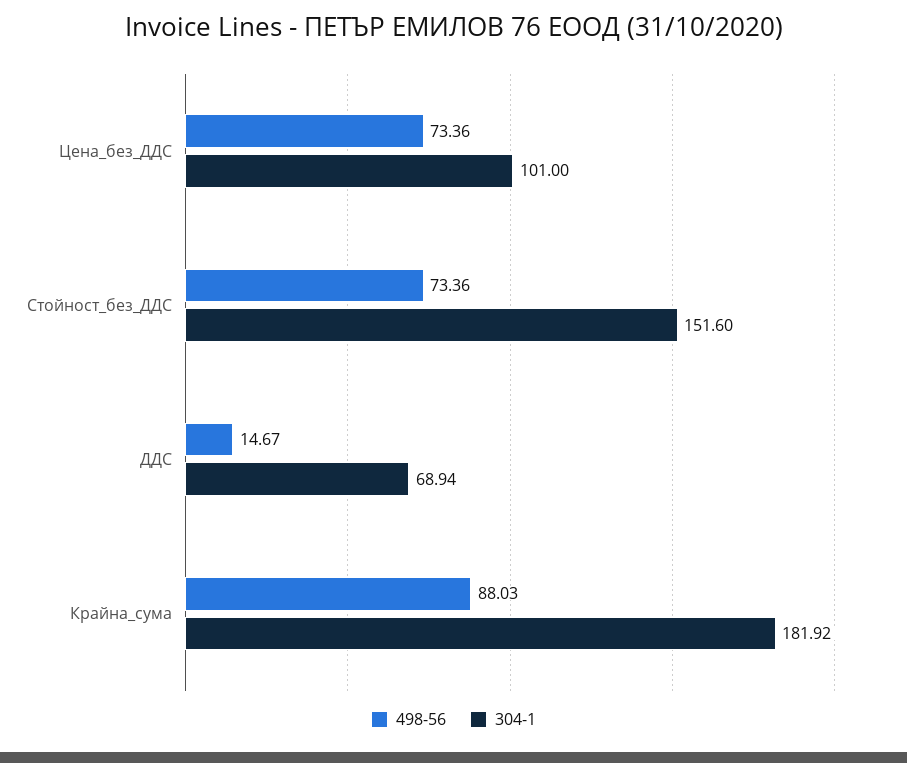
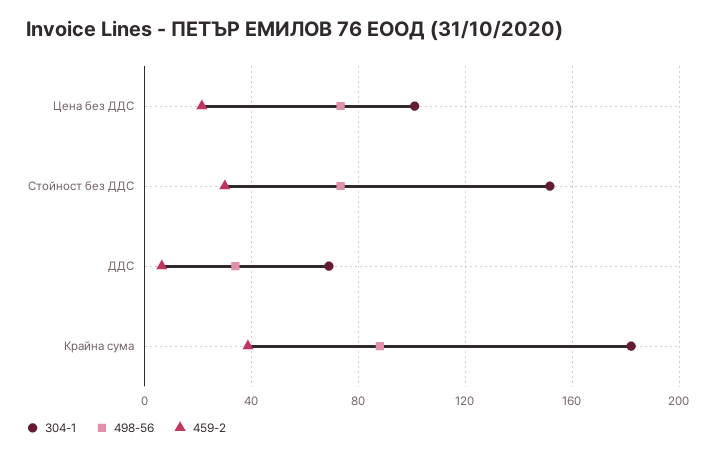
  {
    "498-56": {
      "Цена_без_ДДС": 73.36,
      "Стойност_без_ДДС": 73.36,
-     "ДДС": 14.67,
+     "ДДС": 35,
      "Крайна_сума": 88.03
    },
    "304-1": {
      "Цена_без_ДДС": 101,
      "Стойност_без_ДДС": 151.6,
      "ДДС": 68.94,
      "Крайна_сума": 181.92
-   }
+   },
+   "459-2": {
+     "Цена_без_ДДС": 20,
+     "Стойност_без_ДДС": 30,
+     "ДДС": 5,
+     "Крайна_сума": 40
+   }
  }

